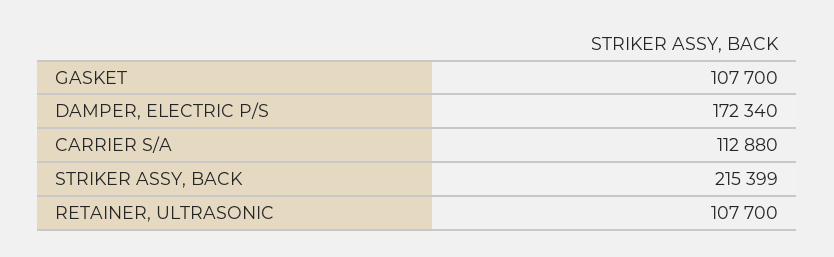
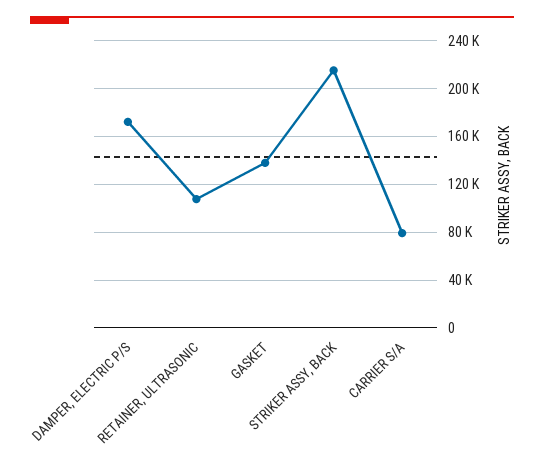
  {
-   "GASKET": 107700,
+   "GASKET": 140000,
    "DAMPER, ELECTRIC P/S": 172340,
-   "CARRIER S/A": 112880,
+   "CARRIER S/A": 80000,
    "STRIKER ASSY, BACK": 215399,
    "RETAINER, ULTRASONIC": 107700
  }

